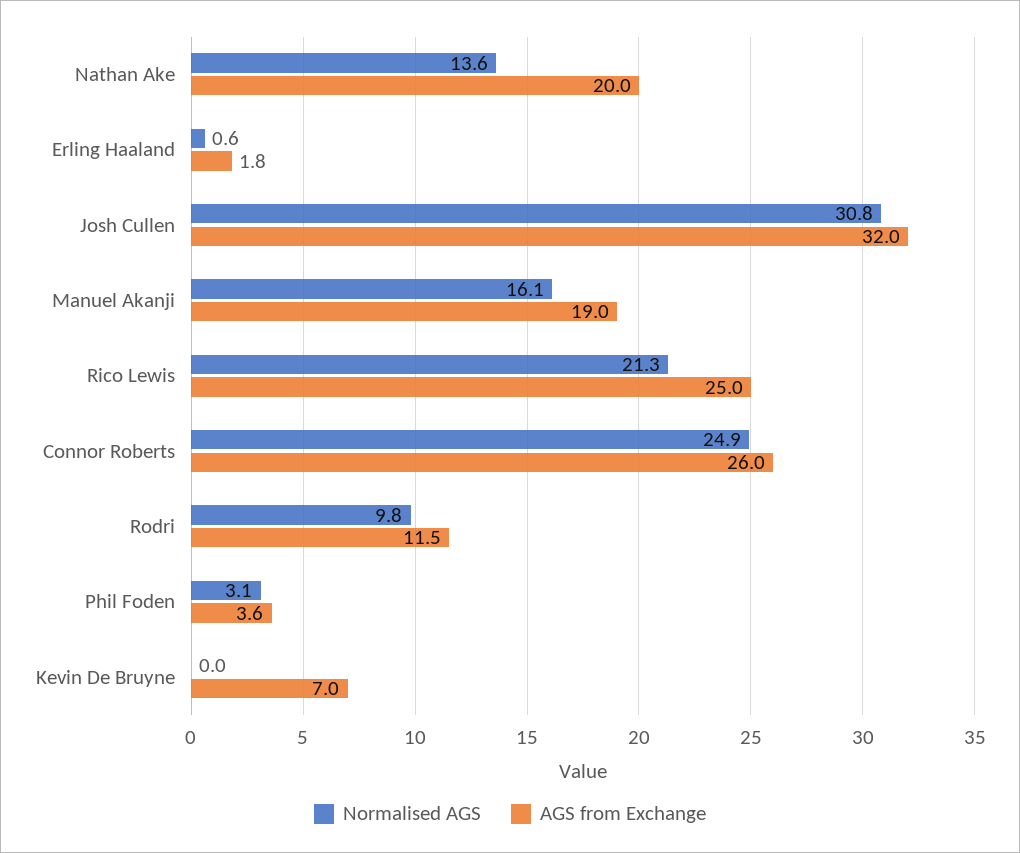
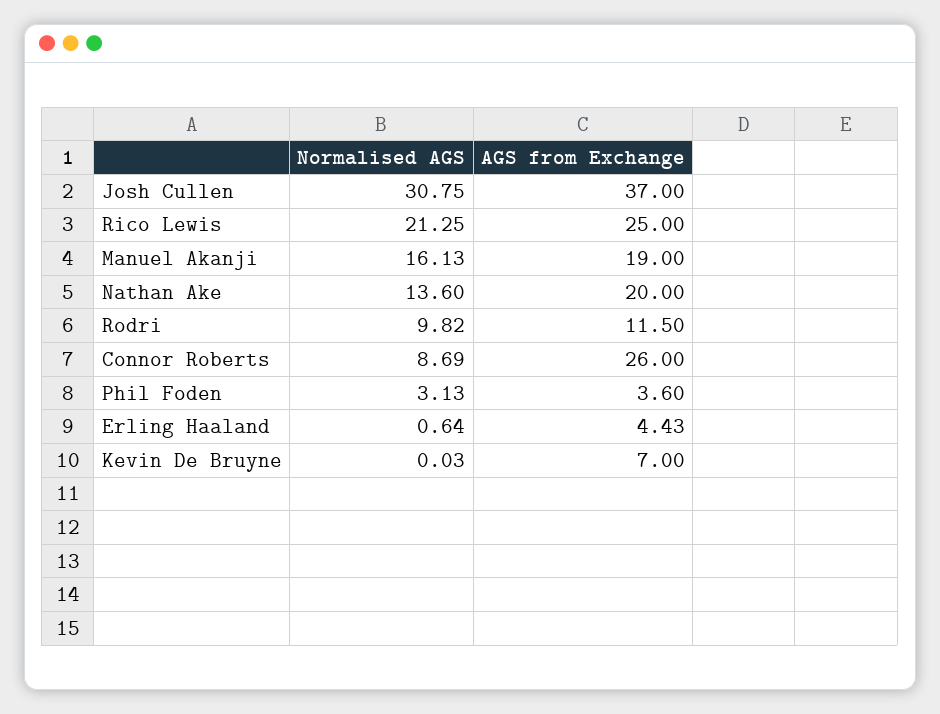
  {
    "Normalised AGS": {
      "Nathan Ake": 13.6,
      "Erling Haaland": 0.64,
      "Josh Cullen": 30.75,
      "Manuel Akanji": 16.13,
      "Rico Lewis": 21.25,
-     "Connor Roberts": 24.9,
+     "Connor Roberts": 8.69,
      "Rodri": 9.82,
      "Phil Foden": 3.13,
      "Kevin De Bruyne": 0.03
    },
    "AGS from Exchange": {
      "Nathan Ake": 20,
-     "Erling Haaland": 1.8,
+     "Erling Haaland": 4.43,
-     "Josh Cullen": 32,
+     "Josh Cullen": 37,
      "Manuel Akanji": 19,
      "Rico Lewis": 25,
      "Connor Roberts": 26,
      "Rodri": 11.5,
      "Phil Foden": 3.6,
      "Kevin De Bruyne": 7
    }
  }

